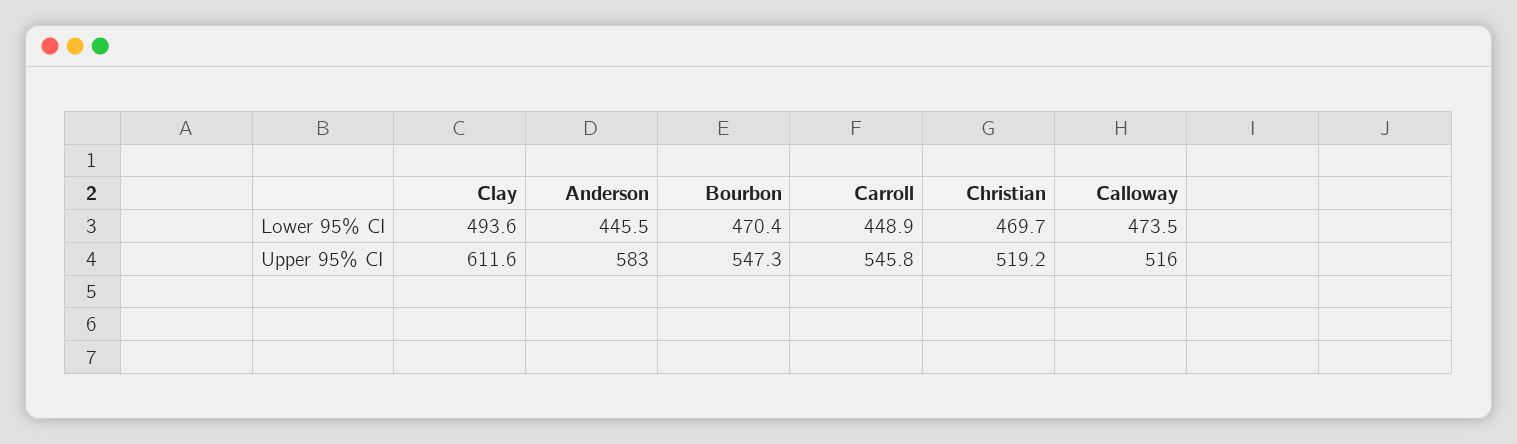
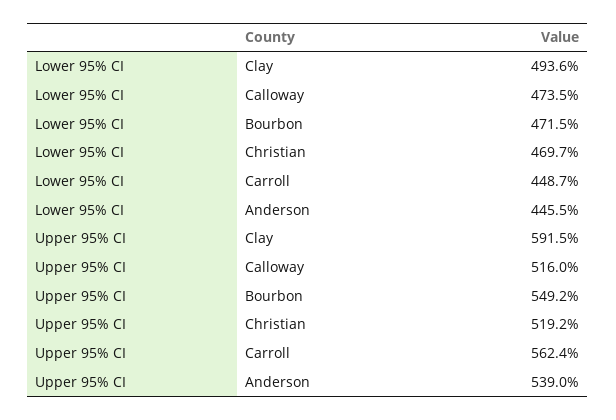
  {
    "Clay": {
      "Lower 95% CI": 493.6,
-     "Upper 95% CI": 611.6
+     "Upper 95% CI": 591.5
    },
    "Anderson": {
      "Lower 95% CI": 445.5,
-     "Upper 95% CI": 583
+     "Upper 95% CI": 539
    },
    "Bourbon": {
-     "Lower 95% CI": 470.4,
+     "Lower 95% CI": 471.5,
-     "Upper 95% CI": 547.3
+     "Upper 95% CI": 549.2
    },
    "Carroll": {
-     "Lower 95% CI": 448.9,
+     "Lower 95% CI": 448.7,
-     "Upper 95% CI": 545.8
+     "Upper 95% CI": 562.4
    },
    "Christian": {
      "Lower 95% CI": 469.7,
      "Upper 95% CI": 519.2
    },
    "Calloway": {
      "Lower 95% CI": 473.5,
      "Upper 95% CI": 516
    }
  }

